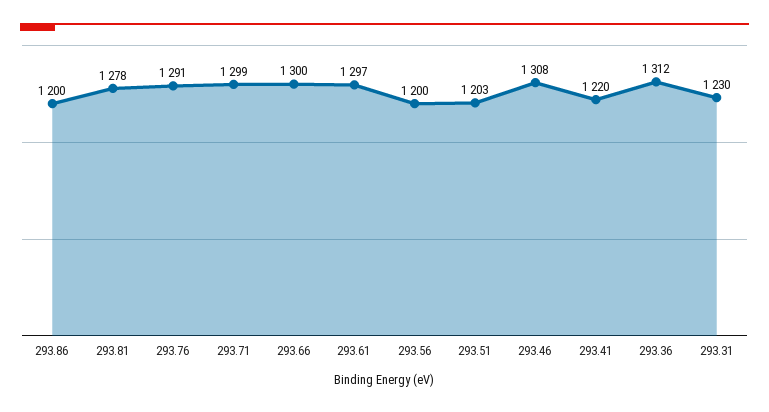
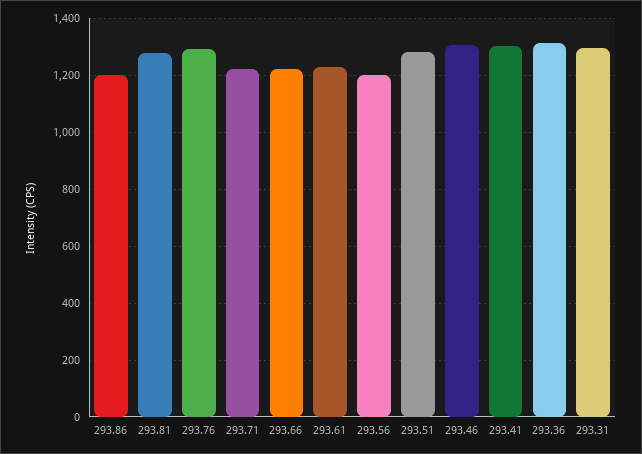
  {
    "293.86": 1200,
    "293.81": 1278,
    "293.76": 1291,
-   "293.71": 1299,
+   "293.71": 1225,
-   "293.66": 1300,
+   "293.66": 1225,
-   "293.61": 1297,
+   "293.61": 1225,
    "293.56": 1200,
-   "293.51": 1203,
+   "293.51": 1275,
    "293.46": 1308,
-   "293.41": 1220,
+   "293.41": 1300,
    "293.36": 1312,
-   "293.31": 1230
+   "293.31": 1300
  }

